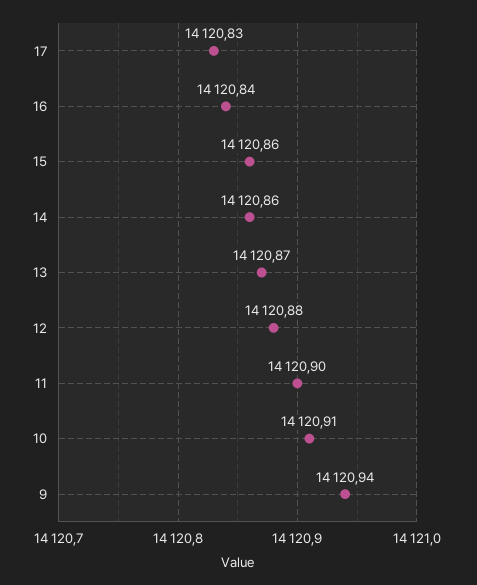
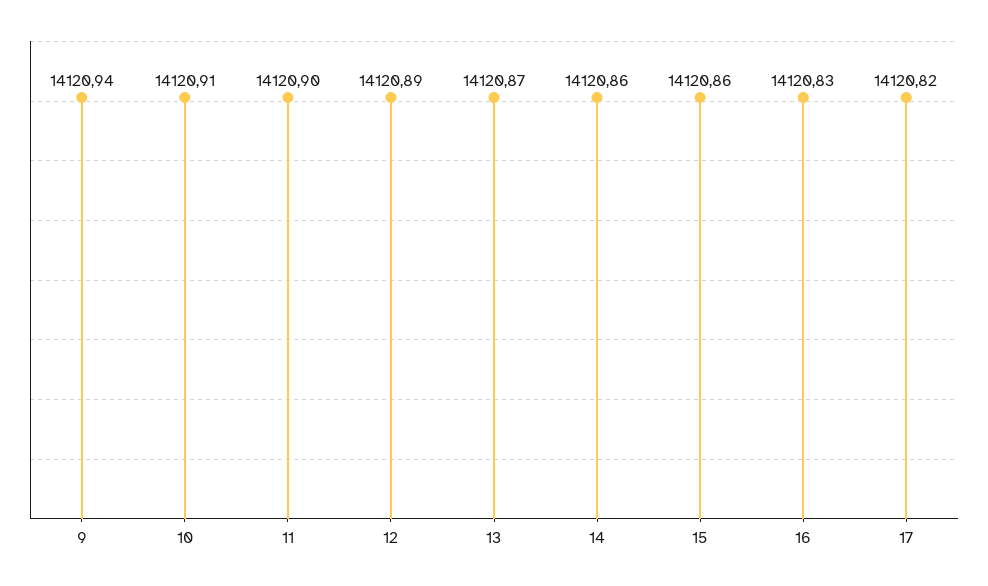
  {
-   "17": 14120.83,
+   "17": 14120.82,
-   "16": 14120.84,
+   "16": 14120.83,
    "15": 14120.86,
    "14": 14120.86,
    "13": 14120.87,
-   "12": 14120.88,
+   "12": 14120.89,
    "11": 14120.9,
    "10": 14120.91,
    "9": 14120.94
  }

